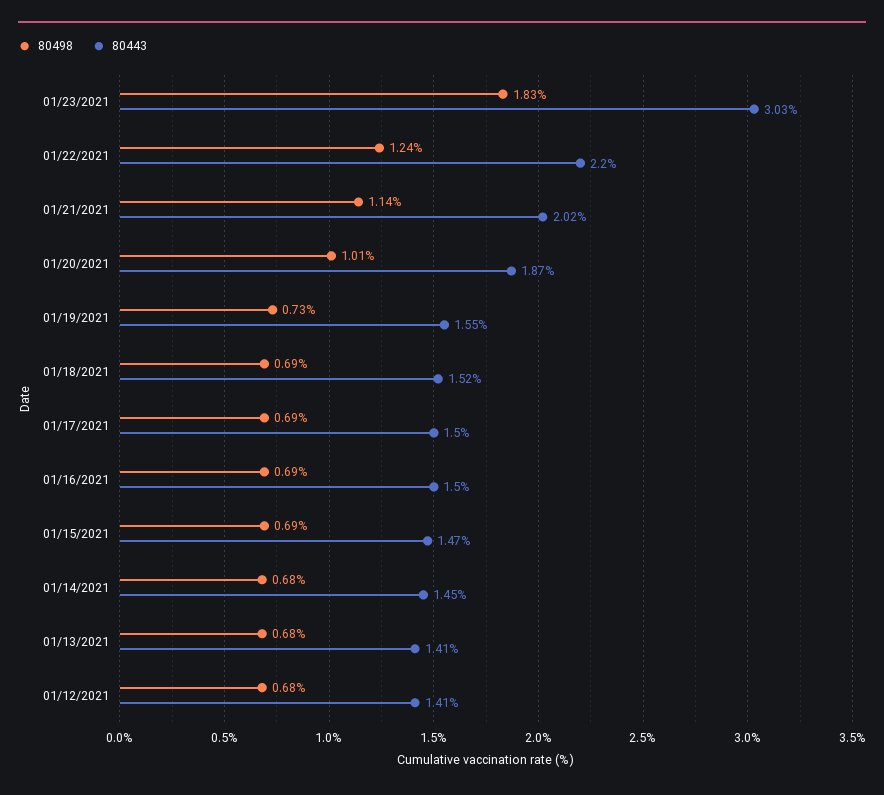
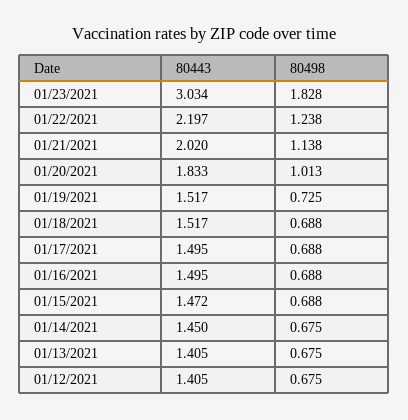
  {
    "80498": {
      "01/23/2021": 1.828,
      "01/22/2021": 1.238,
      "01/21/2021": 1.138,
      "01/20/2021": 1.013,
      "01/19/2021": 0.725,
      "01/18/2021": 0.688,
      "01/17/2021": 0.688,
      "01/16/2021": 0.688,
      "01/15/2021": 0.688,
      "01/14/2021": 0.675,
      "01/13/2021": 0.675,
      "01/12/2021": 0.675
    },
    "80443": {
      "01/23/2021": 3.034,
      "01/22/2021": 2.197,
      "01/21/2021": 2.02,
-     "01/20/2021": 1.87,
+     "01/20/2021": 1.833,
-     "01/19/2021": 1.55,
+     "01/19/2021": 1.517,
      "01/18/2021": 1.517,
      "01/17/2021": 1.495,
      "01/16/2021": 1.495,
      "01/15/2021": 1.472,
      "01/14/2021": 1.45,
      "01/13/2021": 1.405,
      "01/12/2021": 1.405
    }
  }

